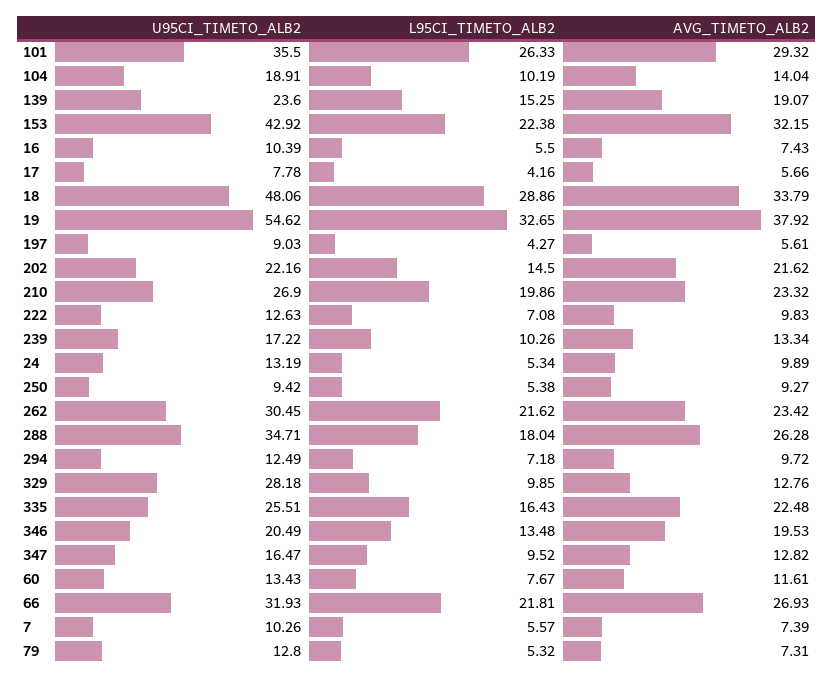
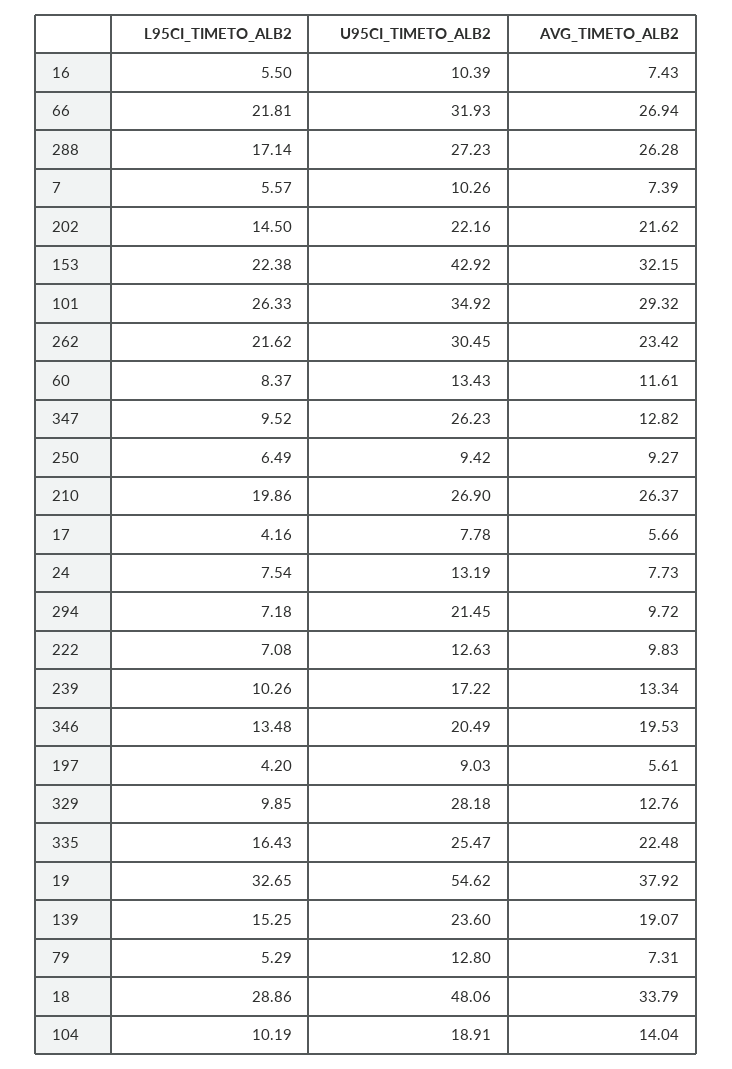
  {
    "U95CI_TIMETO_ALB2": {
-     "101": 35.5,
+     "101": 34.92,
      "104": 18.91,
      "139": 23.6,
      "153": 42.92,
      "16": 10.39,
      "17": 7.78,
      "18": 48.06,
      "19": 54.62,
      "197": 9.03,
      "202": 22.16,
      "210": 26.9,
      "222": 12.63,
      "239": 17.22,
      "24": 13.19,
      "250": 9.42,
      "262": 30.45,
-     "288": 34.71,
+     "288": 27.23,
-     "294": 12.49,
+     "294": 21.45,
      "329": 28.18,
-     "335": 25.51,
+     "335": 25.47,
      "346": 20.49,
-     "347": 16.47,
+     "347": 26.23,
      "60": 13.43,
      "66": 31.93,
      "7": 10.26,
      "79": 12.8
    },
    "L95CI_TIMETO_ALB2": {
      "101": 26.33,
      "104": 10.19,
      "139": 15.25,
      "153": 22.38,
      "16": 5.5,
      "17": 4.16,
      "18": 28.86,
      "19": 32.65,
-     "197": 4.27,
+     "197": 4.2,
      "202": 14.5,
      "210": 19.86,
      "222": 7.08,
      "239": 10.26,
-     "24": 5.34,
+     "24": 7.54,
-     "250": 5.38,
+     "250": 6.49,
      "262": 21.62,
-     "288": 18.04,
+     "288": 17.14,
      "294": 7.18,
      "329": 9.85,
      "335": 16.43,
      "346": 13.48,
      "347": 9.52,
-     "60": 7.67,
+     "60": 8.37,
      "66": 21.81,
      "7": 5.57,
-     "79": 5.32
+     "79": 5.29
    },
    "AVG_TIMETO_ALB2": {
      "101": 29.32,
      "104": 14.04,
      "139": 19.07,
      "153": 32.15,
      "16": 7.43,
      "17": 5.66,
      "18": 33.79,
      "19": 37.92,
      "197": 5.61,
      "202": 21.62,
-     "210": 23.32,
+     "210": 26.37,
      "222": 9.83,
      "239": 13.34,
-     "24": 9.89,
+     "24": 7.73,
      "250": 9.27,
      "262": 23.42,
      "288": 26.28,
      "294": 9.72,
      "329": 12.76,
      "335": 22.48,
      "346": 19.53,
      "347": 12.82,
      "60": 11.61,
-     "66": 26.93,
+     "66": 26.94,
      "7": 7.39,
      "79": 7.31
    }
  }

